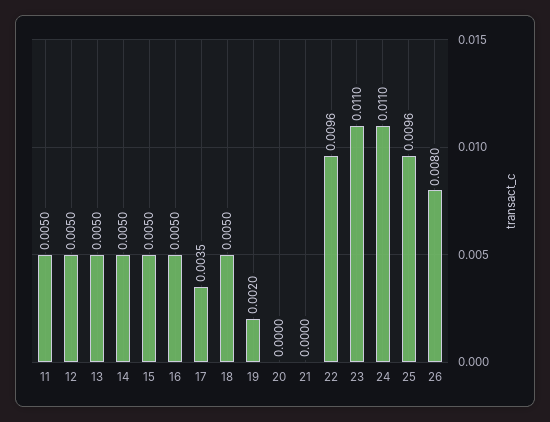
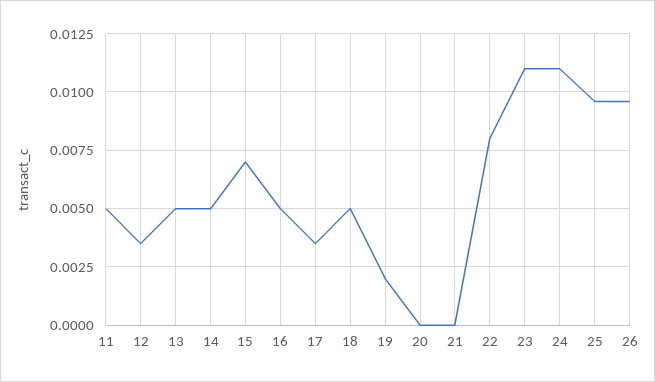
  {
    "11": 0.005,
-   "12": 0.005,
+   "12": 0.0035,
    "13": 0.005,
    "14": 0.005,
-   "15": 0.005,
+   "15": 0.007,
    "16": 0.005,
    "17": 0.0035,
    "18": 0.005,
    "19": 0.002,
    "20": 0,
    "21": 0,
-   "22": 0.0096,
+   "22": 0.008,
    "23": 0.011,
    "24": 0.011,
    "25": 0.0096,
-   "26": 0.008
+   "26": 0.0095
  }

